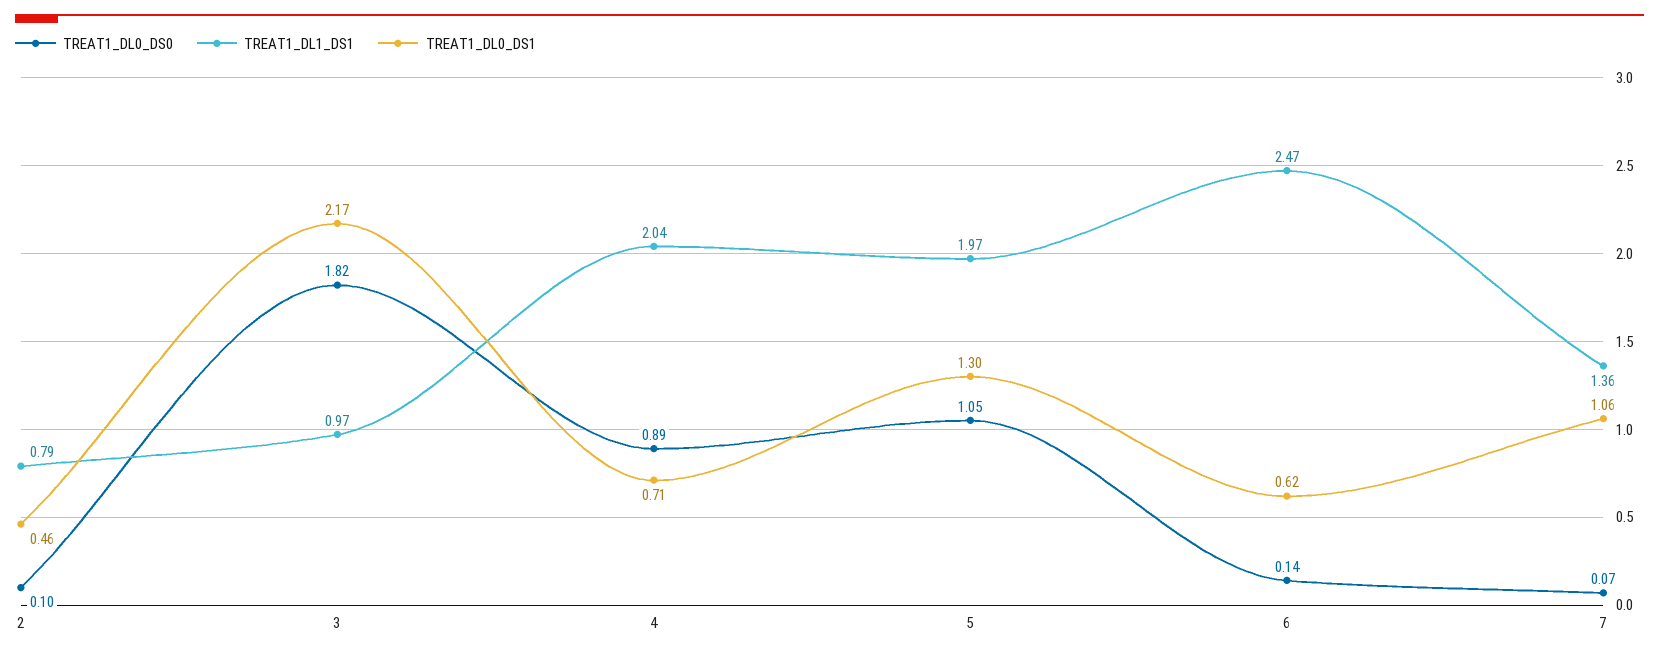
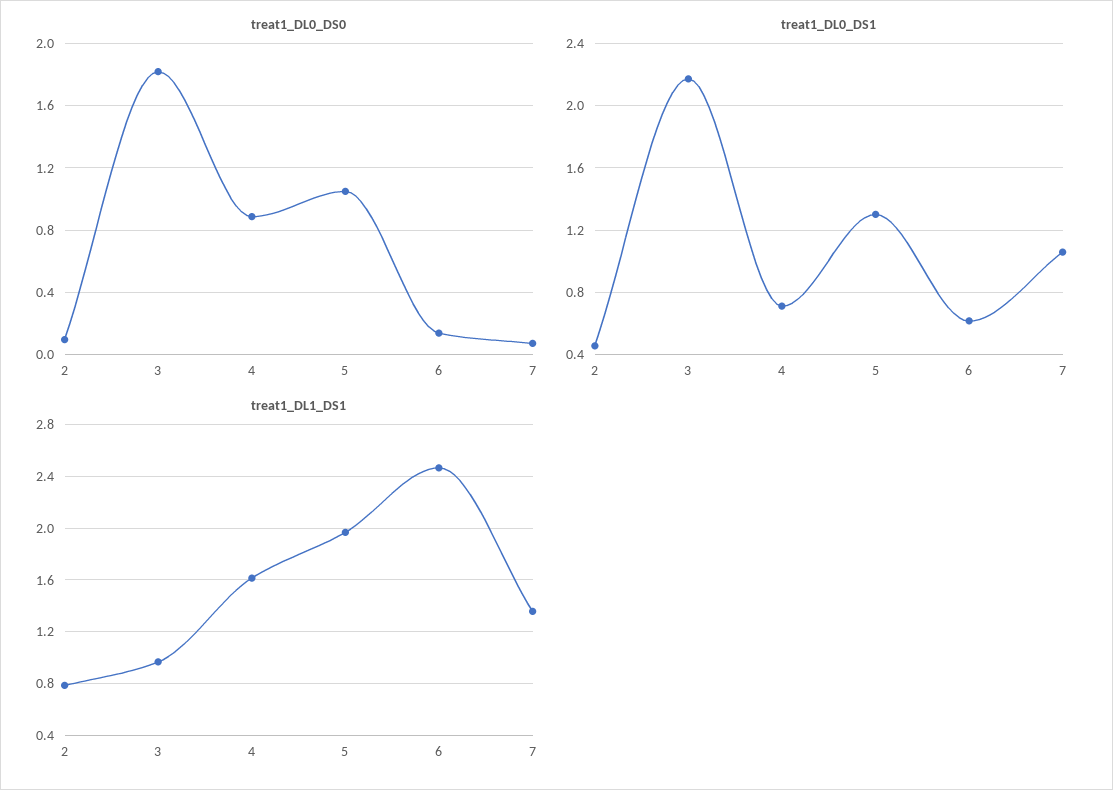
  {
    "TREAT1_DL0_DS0": {
      "2": 0.1,
      "3": 1.82,
      "4": 0.89,
      "5": 1.05,
      "6": 0.14,
      "7": 0.07
    },
    "TREAT1_DL1_DS1": {
      "2": 0.79,
      "3": 0.97,
-     "4": 2.04,
+     "4": 1.6,
      "5": 1.97,
      "6": 2.47,
      "7": 1.36
    },
    "TREAT1_DL0_DS1": {
      "2": 0.46,
      "3": 2.17,
      "4": 0.71,
      "5": 1.3,
      "6": 0.62,
      "7": 1.06
    }
  }

